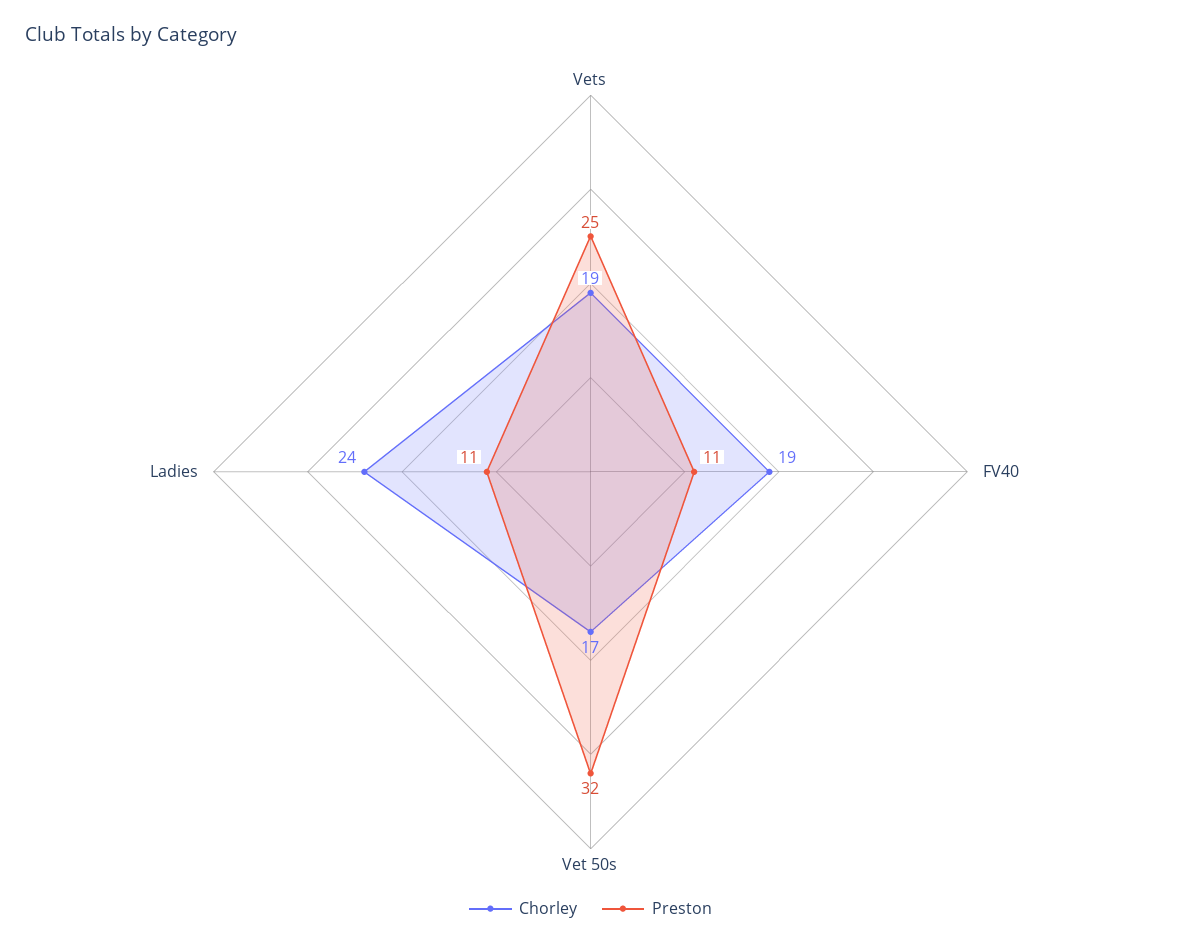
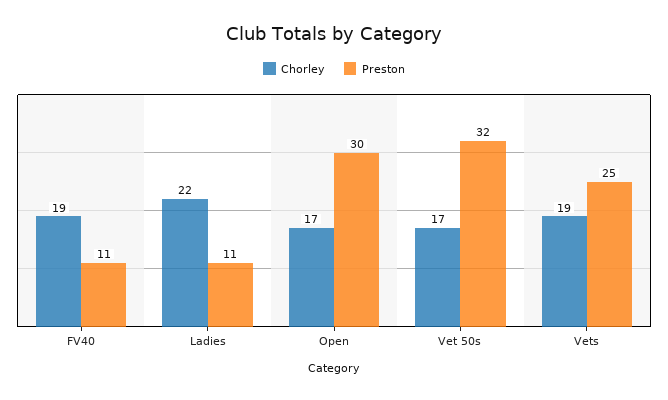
  {
    "Chorley": {
      "Vets": 19,
      "FV40": 19,
      "Vet 50s": 17,
-     "Ladies": 24
+     "Ladies": 22,
+     "Open": 17
    },
    "Preston": {
      "Vets": 25,
      "FV40": 11,
      "Vet 50s": 32,
-     "Ladies": 11
+     "Ladies": 11,
+     "Open": 30
    }
  }

